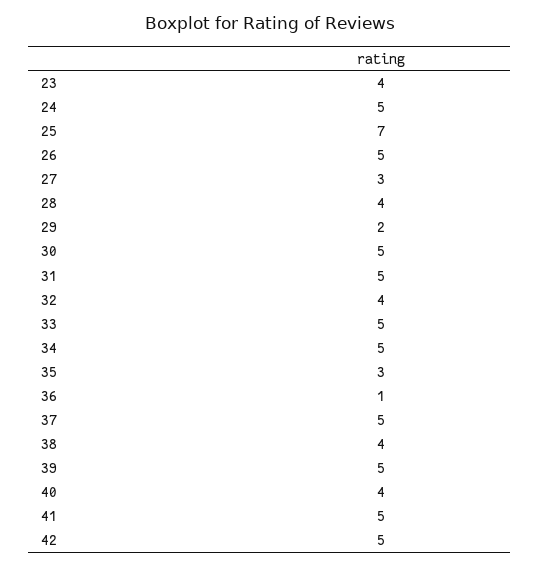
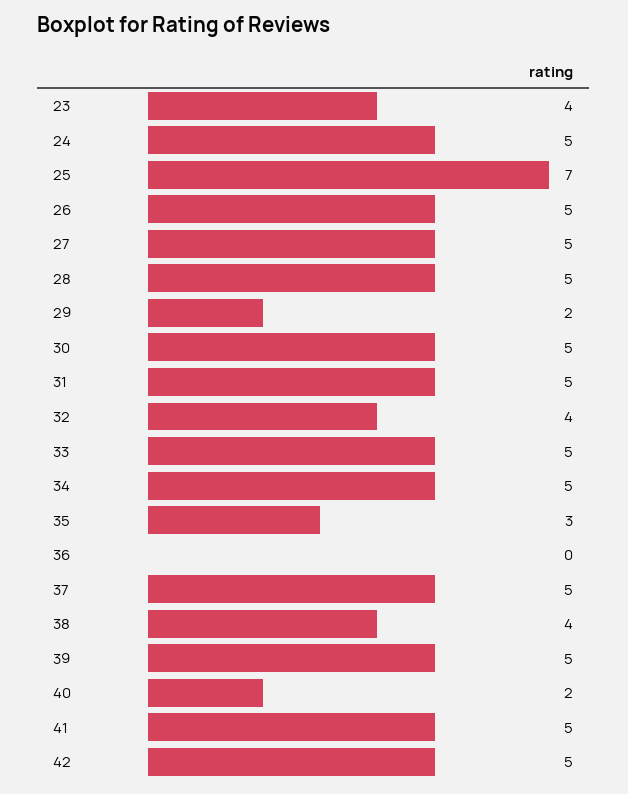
  {
    "23": 4,
    "24": 5,
    "25": 7,
    "26": 5,
-   "27": 3,
+   "27": 5,
-   "28": 4,
+   "28": 5,
    "29": 2,
    "30": 5,
    "31": 5,
    "32": 4,
    "33": 5,
    "34": 5,
    "35": 3,
-   "36": 1,
+   "36": 0,
    "37": 5,
    "38": 4,
    "39": 5,
-   "40": 4,
+   "40": 2,
    "41": 5,
    "42": 5
  }

